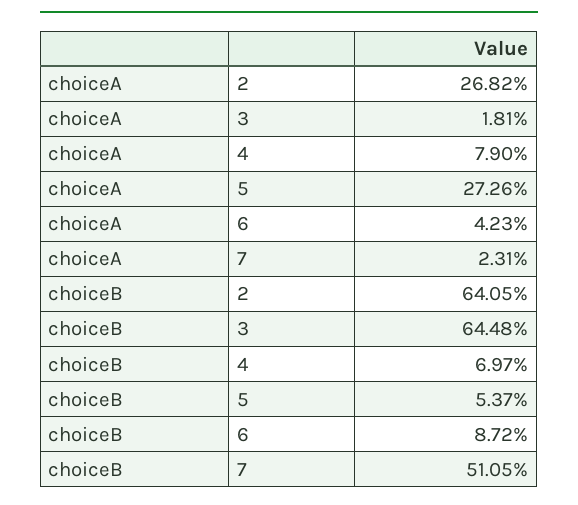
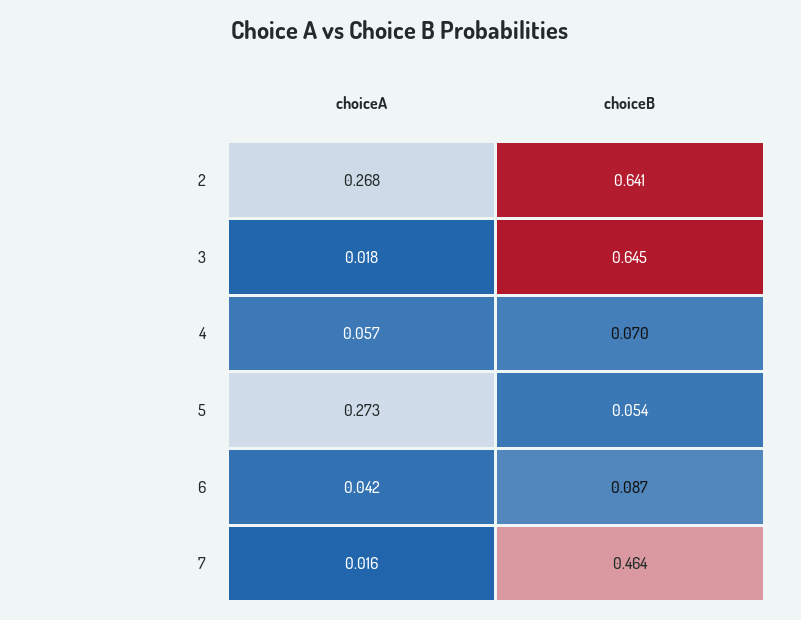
  {
    "choiceA": {
      "2": 0.2682,
      "3": 0.0181,
-     "4": 0.079,
+     "4": 0.057,
      "5": 0.2726,
      "6": 0.0423,
-     "7": 0.0231
+     "7": 0.016
    },
    "choiceB": {
      "2": 0.6405,
      "3": 0.6448,
      "4": 0.0697,
      "5": 0.0537,
      "6": 0.0872,
-     "7": 0.5105
+     "7": 0.464
    }
  }

